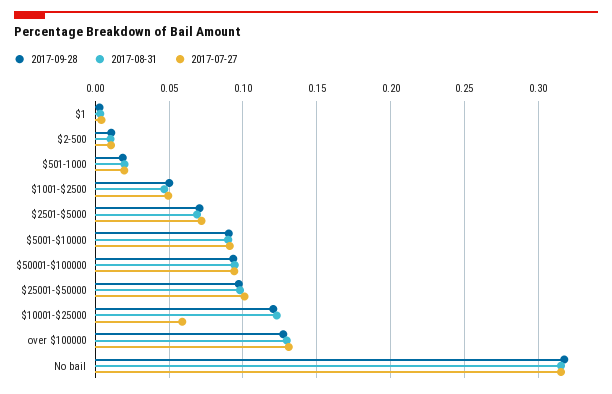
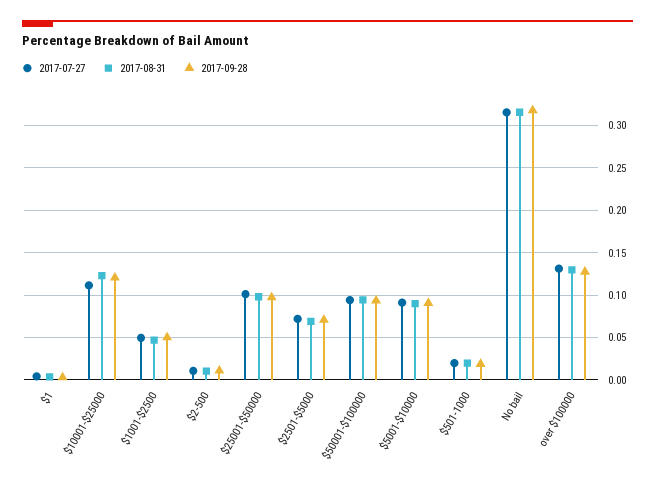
  {
    "2017-09-28": {
      "$1": 0.005,
      "$2-500": 0.01,
      "$501-1000": 0.02,
      "$1001-$2500": 0.05,
      "$2501-$5000": 0.07,
      "$5001-$10000": 0.09,
      "$50001-$100000": 0.095,
      "$25001-$50000": 0.095,
      "$10001-$25000": 0.12,
      "over $100000": 0.125,
      "No bail": 0.32
    },
    "2017-08-31": {
      "$1": 0.005,
      "$2-500": 0.01,
      "$501-1000": 0.02,
      "$1001-$2500": 0.045,
      "$2501-$5000": 0.07,
      "$5001-$10000": 0.09,
      "$50001-$100000": 0.095,
      "$25001-$50000": 0.1,
      "$10001-$25000": 0.125,
      "over $100000": 0.13,
      "No bail": 0.315
    },
    "2017-07-27": {
      "$1": 0.005,
      "$2-500": 0.01,
      "$501-1000": 0.02,
      "$1001-$2500": 0.05,
      "$2501-$5000": 0.07,
      "$5001-$10000": 0.09,
      "$50001-$100000": 0.095,
      "$25001-$50000": 0.1,
-     "$10001-$25000": 0.06,
+     "$10001-$25000": 0.11,
      "over $100000": 0.13,
      "No bail": 0.315
    }
  }

